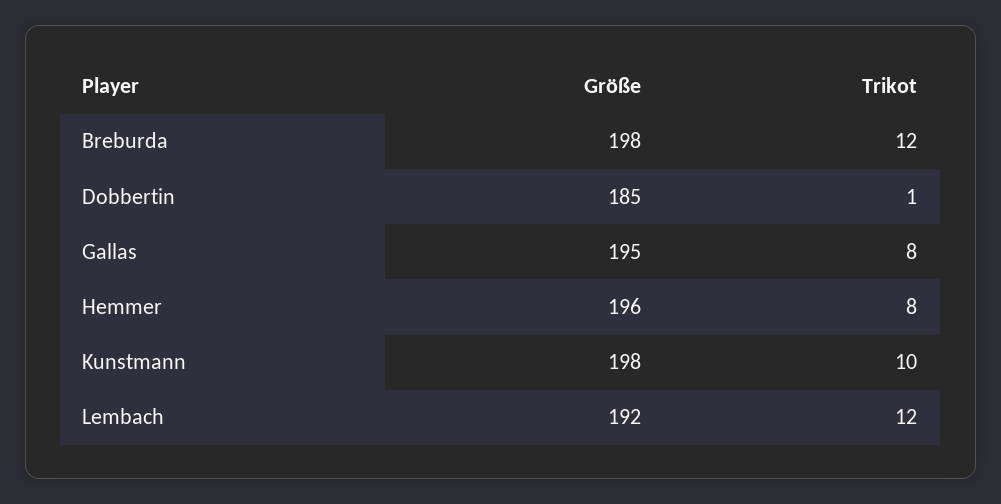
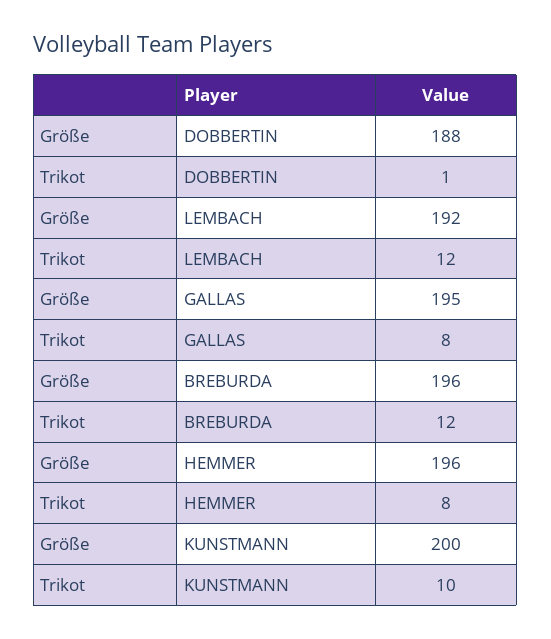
  {
    "Größe": {
-     "Breburda": 198,
+     "Breburda": 196,
-     "Dobbertin": 185,
+     "Dobbertin": 188,
      "Gallas": 195,
      "Hemmer": 196,
-     "Kunstmann": 198,
+     "Kunstmann": 200,
      "Lembach": 192
    },
    "Trikot": {
      "Breburda": 12,
      "Dobbertin": 1,
      "Gallas": 8,
      "Hemmer": 8,
      "Kunstmann": 10,
      "Lembach": 12
    }
  }

